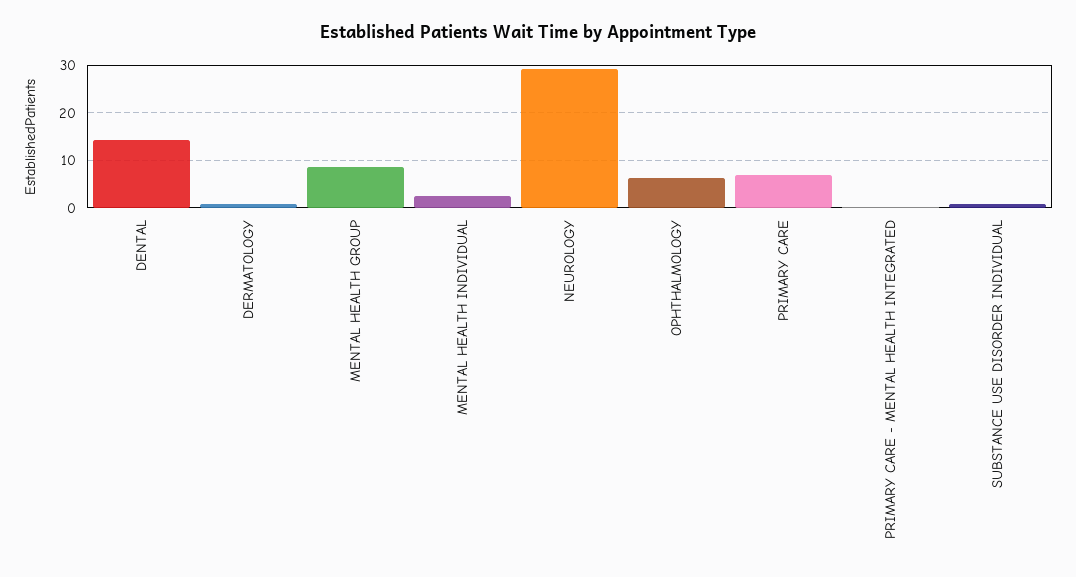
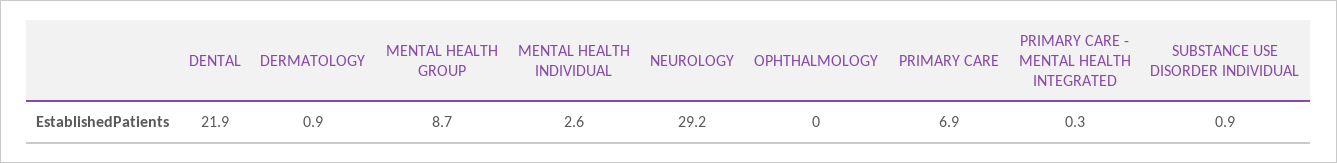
  {
-   "DENTAL": 14,
+   "DENTAL": 21.9,
    "DERMATOLOGY": 0.9,
    "MENTAL HEALTH GROUP": 8.7,
    "MENTAL HEALTH INDIVIDUAL": 2.6,
    "NEUROLOGY": 29.2,
-   "OPHTHALMOLOGY": 6,
+   "OPHTHALMOLOGY": 0,
    "PRIMARY CARE": 6.9,
    "PRIMARY CARE - MENTAL HEALTH INTEGRATED": 0.3,
    "SUBSTANCE USE DISORDER INDIVIDUAL": 0.9
  }

